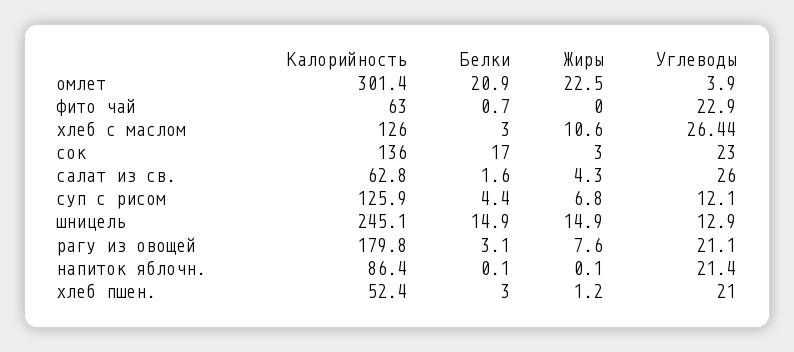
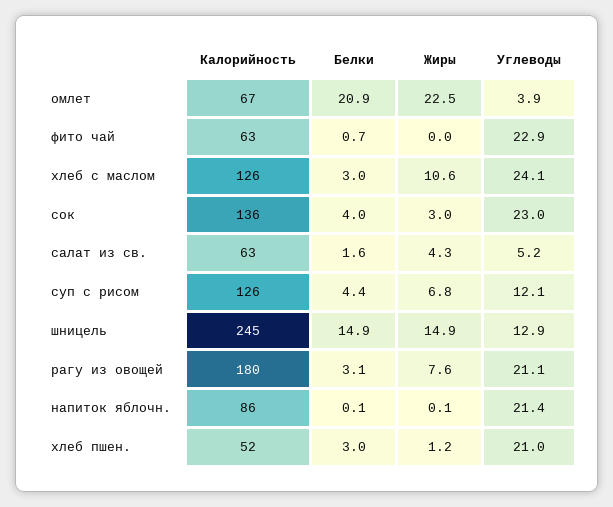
  {
    "Калорийность": {
-     "омлет": 301.4,
+     "омлет": 67,
      "фито чай": 63,
      "хлеб с маслом": 126,
      "сок": 136,
      "салат из св.": 62.8,
      "суп с рисом": 125.9,
      "шницель": 245.1,
      "рагу из овощей": 179.8,
      "напиток яблочн.": 86.4,
      "хлеб пшен.": 52.4
    },
    "Белки": {
      "омлет": 20.9,
      "фито чай": 0.7,
      "хлеб с маслом": 3,
-     "сок": 17,
+     "сок": 4,
      "салат из св.": 1.6,
      "суп с рисом": 4.4,
      "шницель": 14.9,
      "рагу из овощей": 3.1,
      "напиток яблочн.": 0.1,
      "хлеб пшен.": 3
    },
    "Жиры": {
      "омлет": 22.5,
      "фито чай": 0,
      "хлеб с маслом": 10.6,
      "сок": 3,
      "салат из св.": 4.3,
      "суп с рисом": 6.8,
      "шницель": 14.9,
      "рагу из овощей": 7.6,
      "напиток яблочн.": 0.1,
      "хлеб пшен.": 1.2
    },
    "Углеводы": {
      "омлет": 3.9,
      "фито чай": 22.9,
-     "хлеб с маслом": 26.44,
+     "хлеб с маслом": 24.1,
      "сок": 23,
-     "салат из св.": 26,
+     "салат из св.": 5.2,
      "суп с рисом": 12.1,
      "шницель": 12.9,
      "рагу из овощей": 21.1,
      "напиток яблочн.": 21.4,
      "хлеб пшен.": 21
    }
  }

